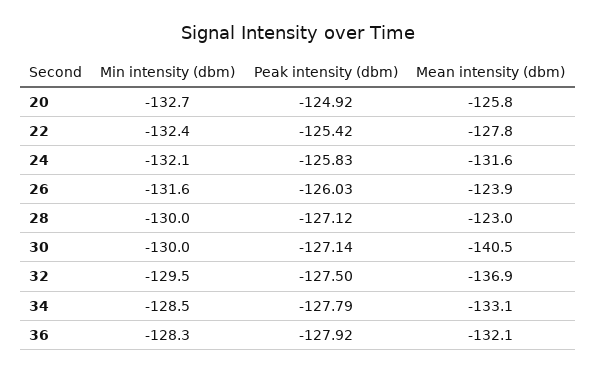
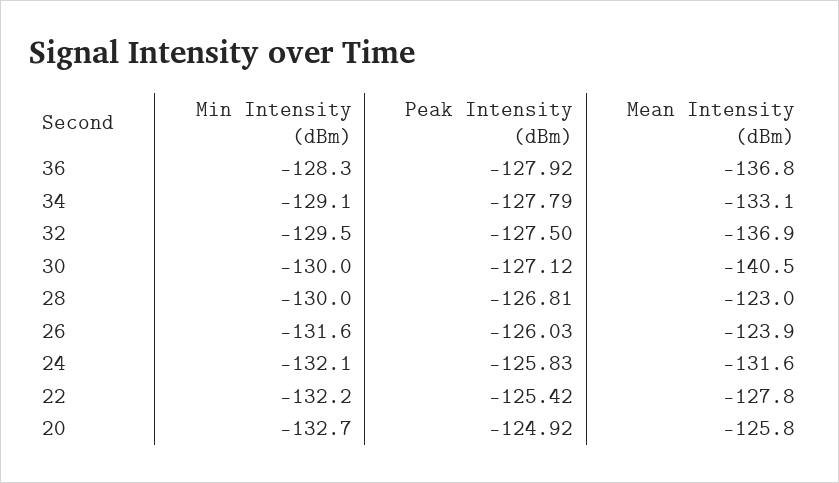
  {
    "Min intensity (dbm)": {
      "20": -132.7,
-     "22": -132.4,
+     "22": -132.2,
      "24": -132.1,
      "26": -131.6,
      "28": -130,
      "30": -130,
      "32": -129.5,
-     "34": -128.5,
+     "34": -129.1,
      "36": -128.3
    },
    "Peak intensity (dbm)": {
      "20": -124.92,
      "22": -125.42,
      "24": -125.83,
      "26": -126.03,
-     "28": -127.12,
+     "28": -126.81,
-     "30": -127.14,
+     "30": -127.12,
      "32": -127.5,
      "34": -127.79,
      "36": -127.92
    },
    "Mean intensity (dbm)": {
      "20": -125.8,
      "22": -127.8,
      "24": -131.6,
      "26": -123.9,
      "28": -123,
      "30": -140.5,
      "32": -136.9,
      "34": -133.1,
-     "36": -132.1
+     "36": -136.8
    }
  }

